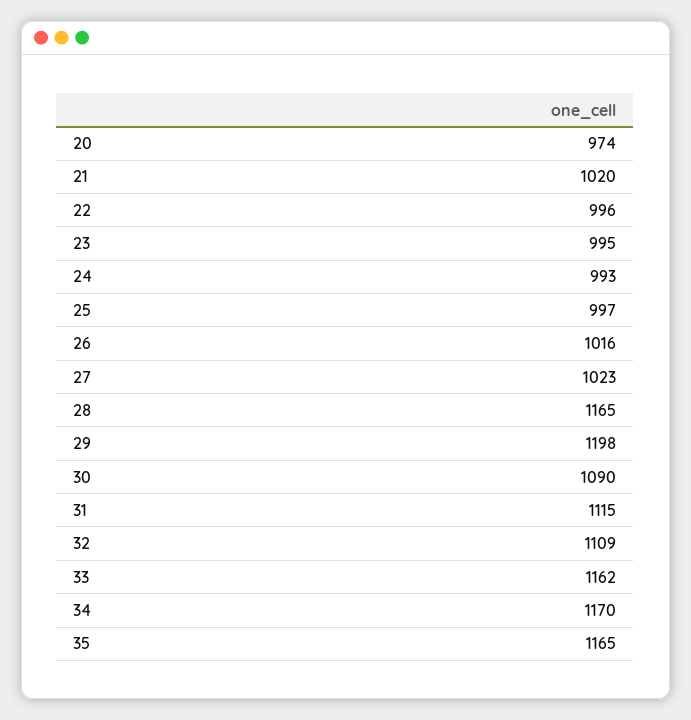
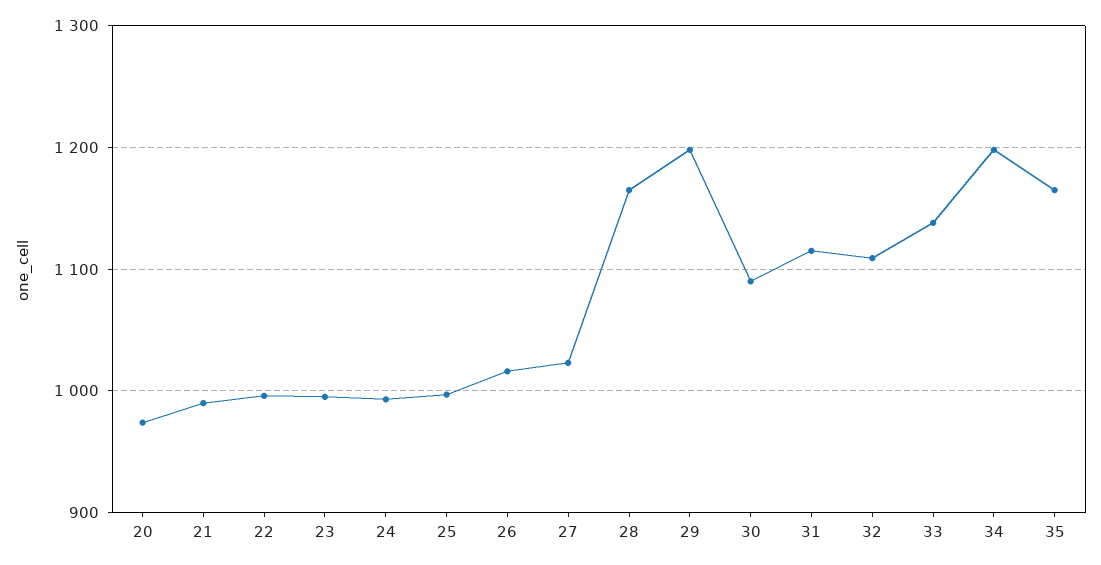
  {
    "20": 974,
-   "21": 1020,
+   "21": 990,
    "22": 996,
    "23": 995,
    "24": 993,
    "25": 997,
    "26": 1016,
    "27": 1023,
    "28": 1165,
    "29": 1198,
    "30": 1090,
    "31": 1115,
    "32": 1109,
-   "33": 1162,
+   "33": 1140,
-   "34": 1170,
+   "34": 1200,
    "35": 1165
  }

